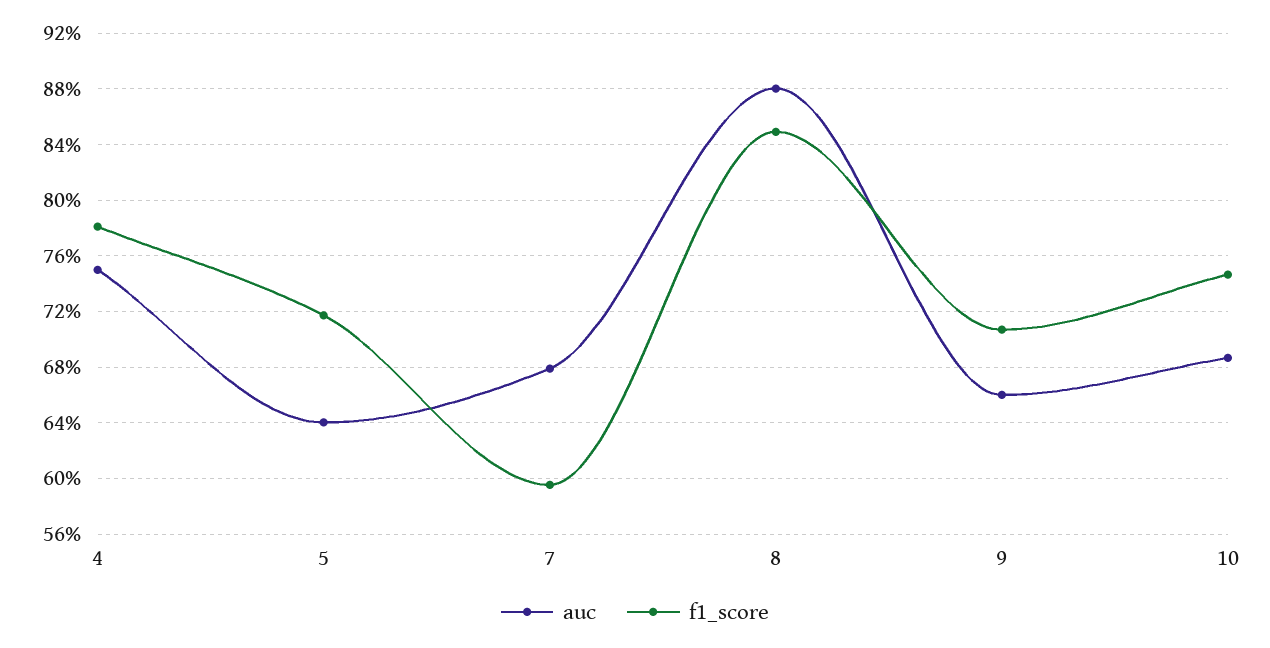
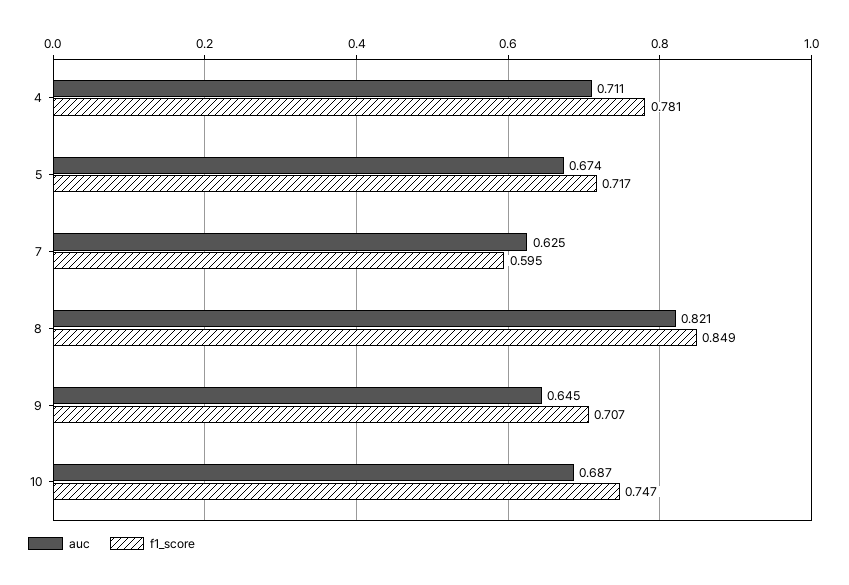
  {
    "auc": {
-     "4": 0.75,
+     "4": 0.711,
-     "5": 0.64,
+     "5": 0.674,
-     "7": 0.68,
+     "7": 0.625,
-     "8": 0.88,
+     "8": 0.821,
-     "9": 0.66,
+     "9": 0.645,
      "10": 0.687
    },
    "f1_score": {
      "4": 0.781,
      "5": 0.717,
      "7": 0.595,
      "8": 0.849,
      "9": 0.707,
      "10": 0.747
    }
  }

